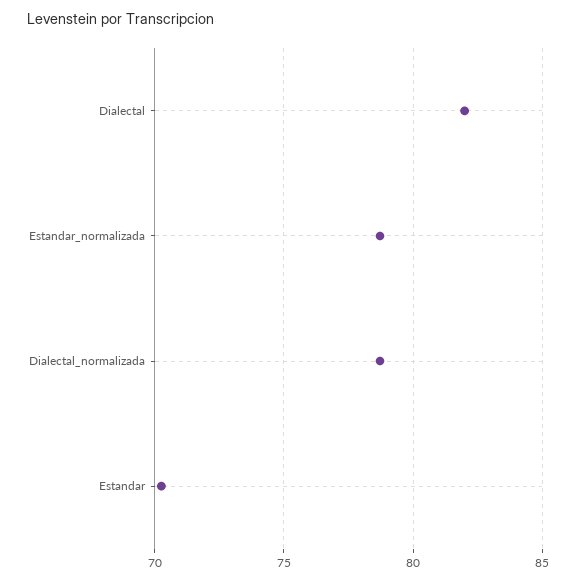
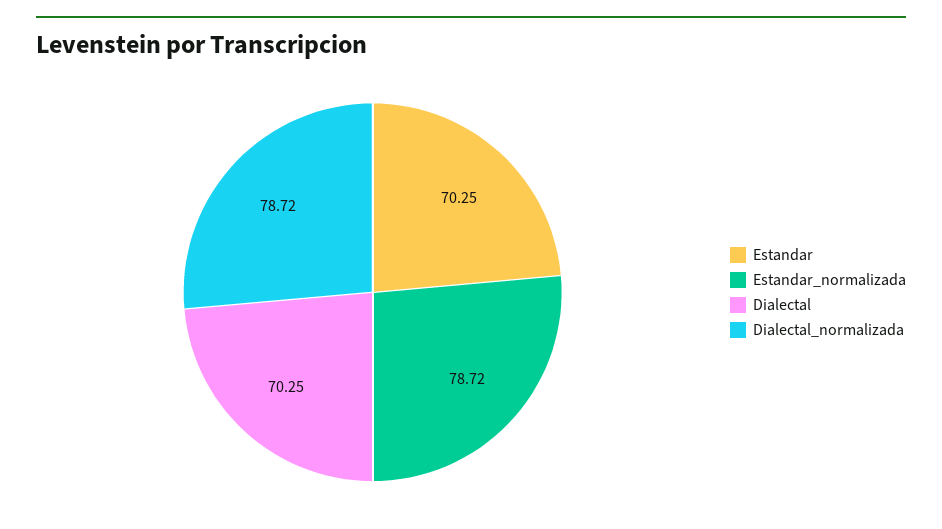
  {
-   "Dialectal": 82,
+   "Dialectal": 70.25,
    "Estandar_normalizada": 78.72,
    "Dialectal_normalizada": 78.72,
    "Estandar": 70.25
  }

